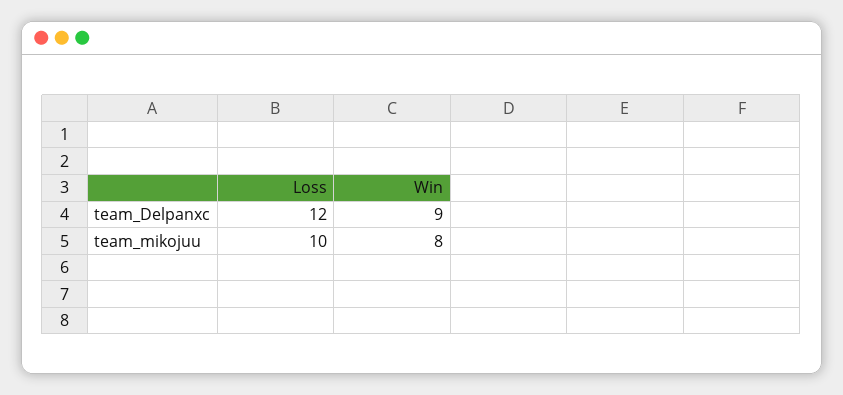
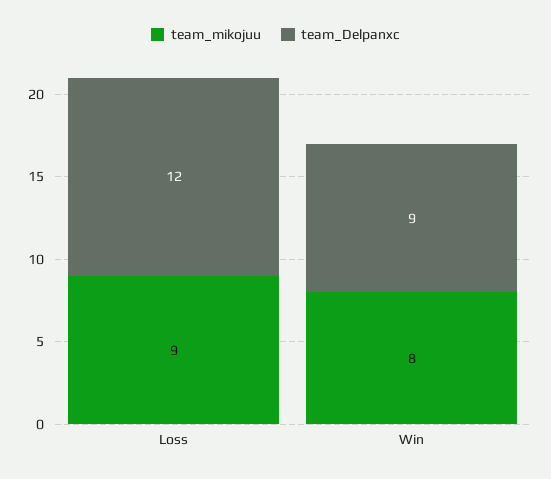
  {
    "team_Delpanxc": {
      "Loss": 12,
      "Win": 9
    },
    "team_mikojuu": {
-     "Loss": 10,
+     "Loss": 9,
      "Win": 8
    }
  }

